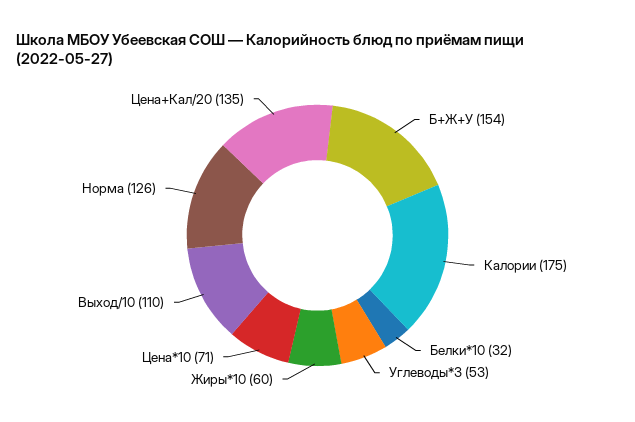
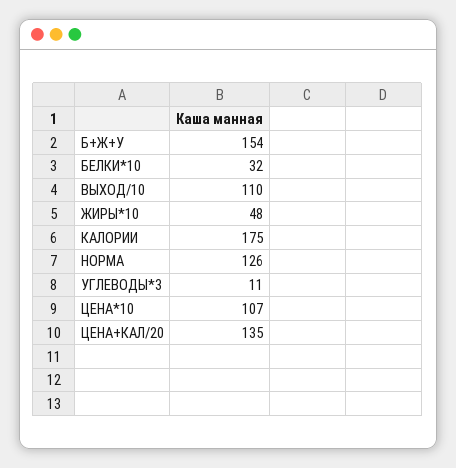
  {
    "Б+Ж+У": 154,
    "Калории": 175,
    "Белки*10": 32,
-   "Углеводы*3": 53,
+   "Углеводы*3": 11,
-   "Жиры*10": 60,
+   "Жиры*10": 48,
-   "Цена*10": 71,
+   "Цена*10": 107,
    "Выход/10": 110,
    "Норма": 126,
    "Цена+Кал/20": 135
  }

